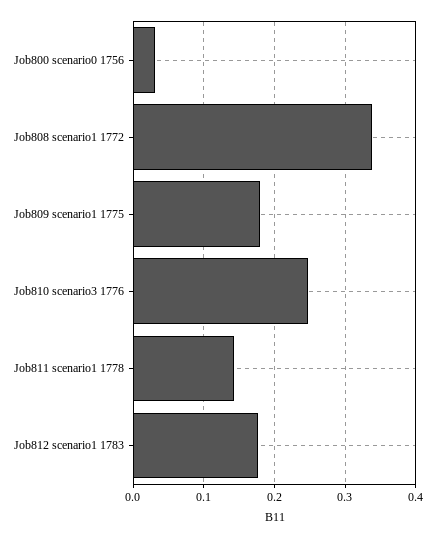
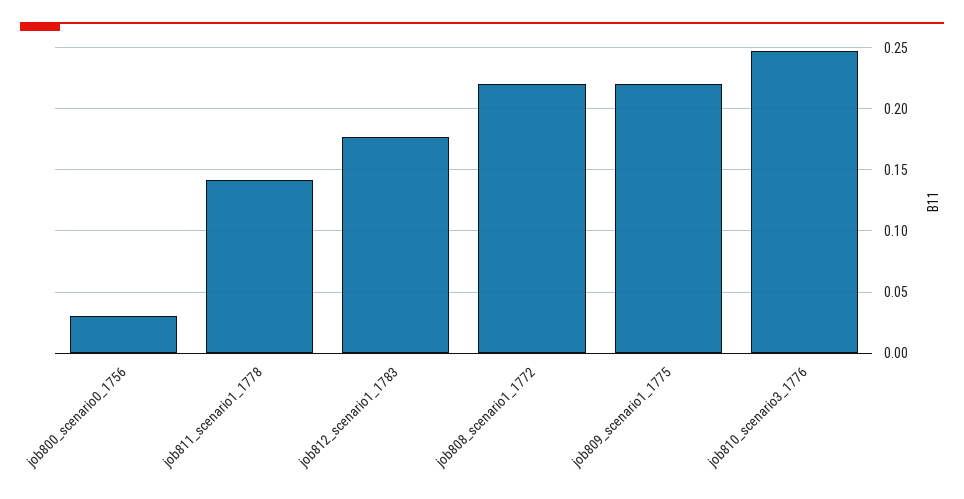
  {
    "Job800 scenario0 1756": 0.03,
-   "Job808 scenario1 1772": 0.34,
+   "Job808 scenario1 1772": 0.22,
-   "Job809 scenario1 1775": 0.18,
+   "Job809 scenario1 1775": 0.22,
    "Job810 scenario3 1776": 0.245,
    "Job811 scenario1 1778": 0.14,
    "Job812 scenario1 1783": 0.175
  }

